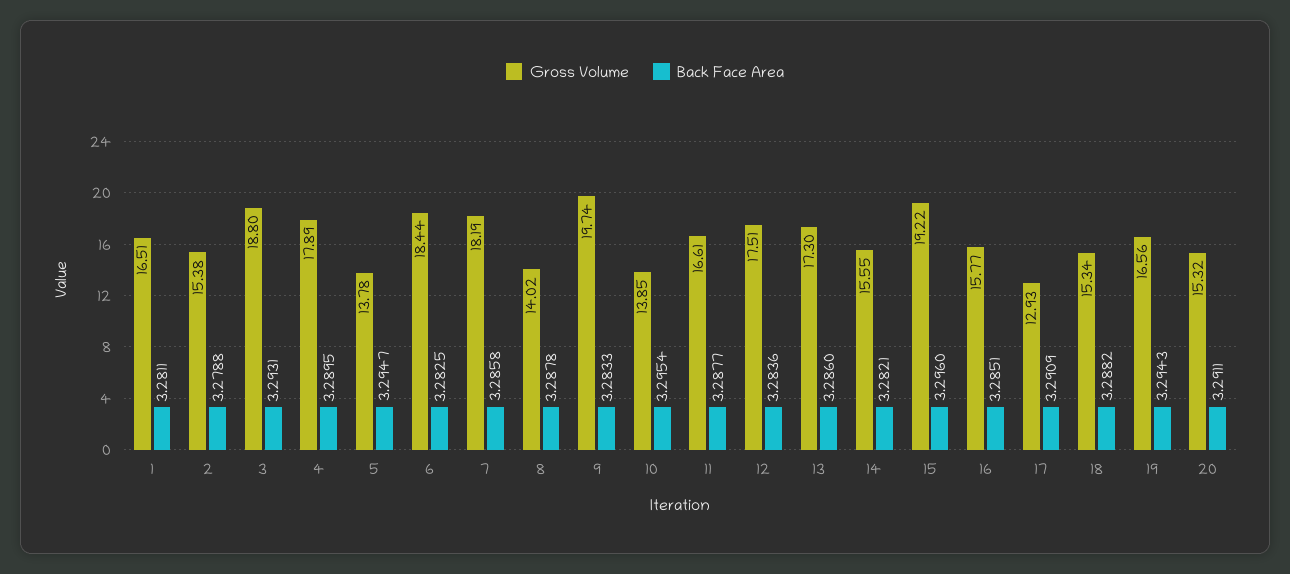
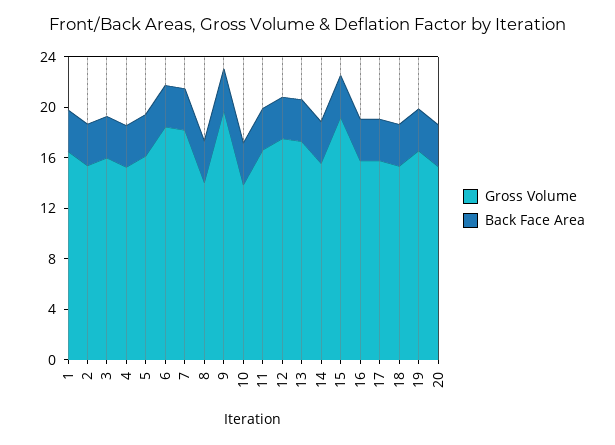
  {
    "Gross Volume": {
      "1": 16.51,
      "2": 15.38,
-     "3": 18.8,
+     "3": 16,
-     "4": 17.89,
+     "4": 15,
-     "5": 13.78,
+     "5": 16,
      "6": 18.44,
      "7": 18.19,
      "8": 14.02,
      "9": 19.74,
      "10": 13.85,
      "11": 16.61,
      "12": 17.51,
      "13": 17.3,
      "14": 15.55,
      "15": 19.22,
      "16": 15.77,
-     "17": 12.93,
+     "17": 16,
      "18": 15.34,
      "19": 16.56,
      "20": 15.32
    },
    "Back Face Area": {
      "1": 3.2811,
      "2": 3.2788,
      "3": 3.2931,
      "4": 3.2895,
      "5": 3.2947,
      "6": 3.2825,
      "7": 3.2858,
      "8": 3.2878,
      "9": 3.2833,
      "10": 3.2954,
      "11": 3.2877,
      "12": 3.2836,
      "13": 3.286,
      "14": 3.2821,
      "15": 3.296,
      "16": 3.2851,
      "17": 3.2909,
      "18": 3.2882,
      "19": 3.2943,
      "20": 3.2911
    }
  }

